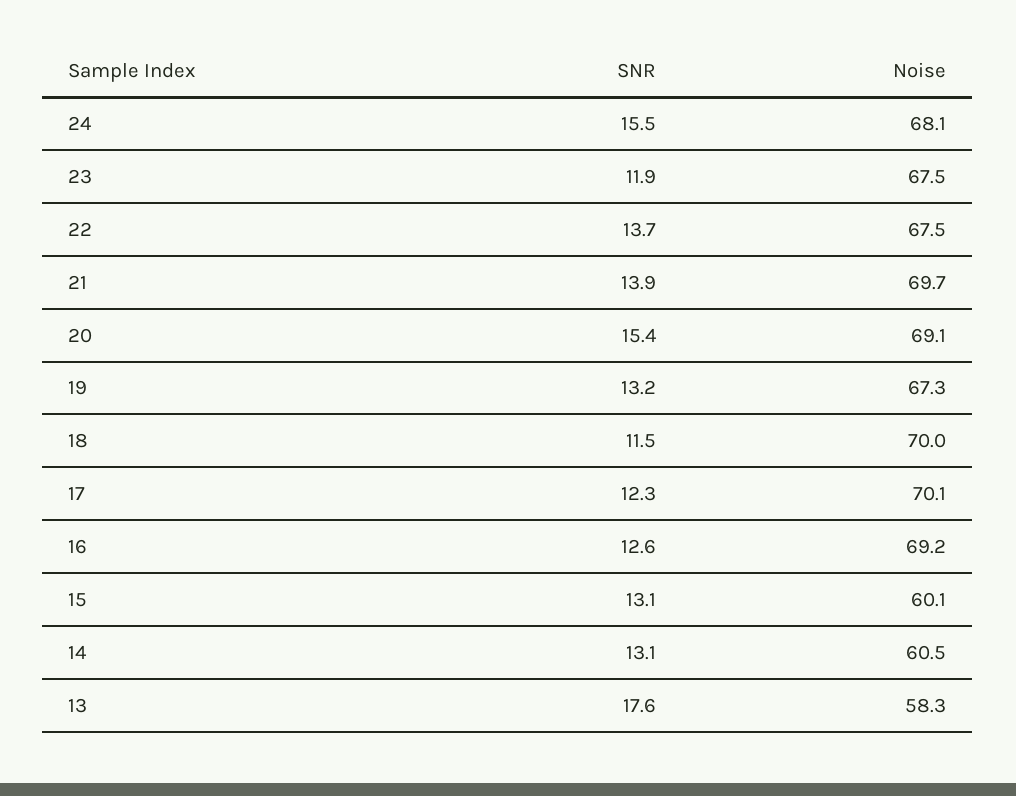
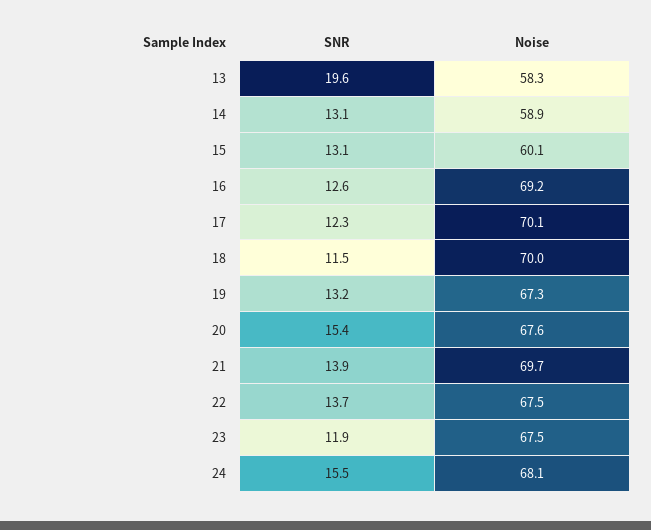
  {
    "SNR": {
      "24": 15.5,
      "23": 11.9,
      "22": 13.7,
      "21": 13.9,
      "20": 15.4,
      "19": 13.2,
      "18": 11.5,
      "17": 12.3,
      "16": 12.6,
      "15": 13.1,
      "14": 13.1,
-     "13": 17.6
+     "13": 19.6
    },
    "Noise": {
      "24": 68.1,
      "23": 67.5,
      "22": 67.5,
      "21": 69.7,
-     "20": 69.1,
+     "20": 67.6,
      "19": 67.3,
      "18": 70,
      "17": 70.1,
      "16": 69.2,
      "15": 60.1,
-     "14": 60.5,
+     "14": 58.9,
      "13": 58.3
    }
  }

